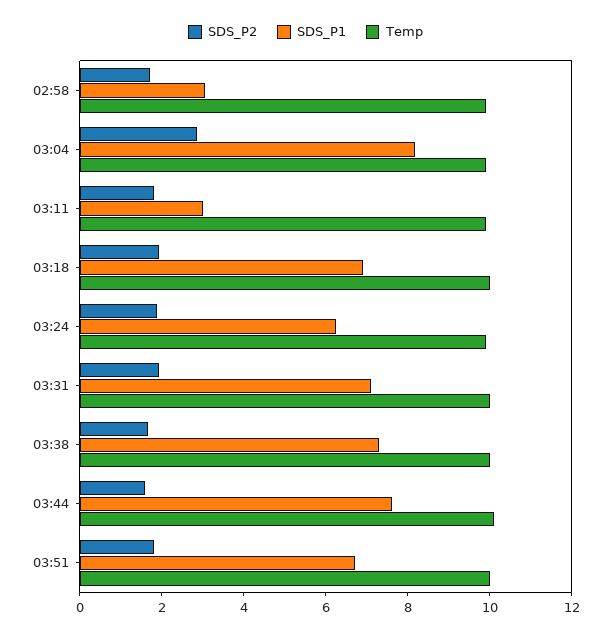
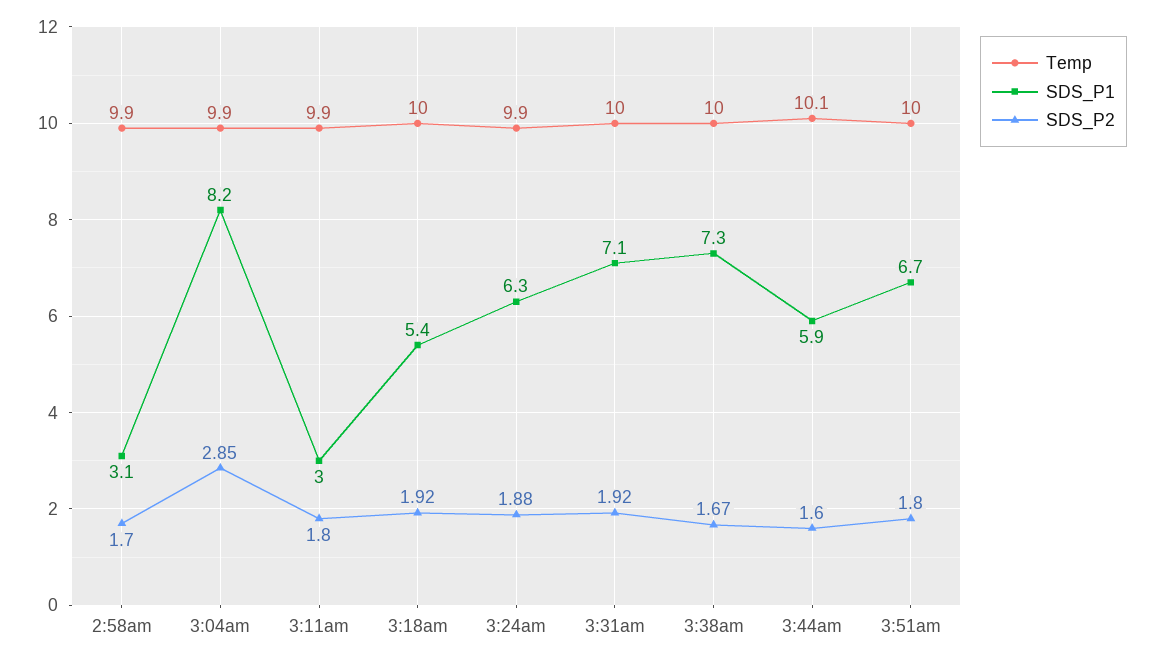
  {
    "SDS_P2": {
      "02:58": 1.7,
      "03:04": 2.85,
      "03:11": 1.8,
      "03:18": 1.92,
      "03:24": 1.88,
      "03:31": 1.92,
      "03:38": 1.67,
      "03:44": 1.6,
      "03:51": 1.8
    },
    "SDS_P1": {
      "02:58": 3.1,
      "03:04": 8.2,
      "03:11": 3,
-     "03:18": 7,
+     "03:18": 5.4,
      "03:24": 6.3,
      "03:31": 7.1,
      "03:38": 7.3,
-     "03:44": 7.5,
+     "03:44": 5.9,
      "03:51": 6.7
    },
    "Temp": {
      "02:58": 9.9,
      "03:04": 9.9,
      "03:11": 9.9,
      "03:18": 10,
      "03:24": 9.9,
      "03:31": 10,
      "03:38": 10,
      "03:44": 10.1,
      "03:51": 10
    }
  }

